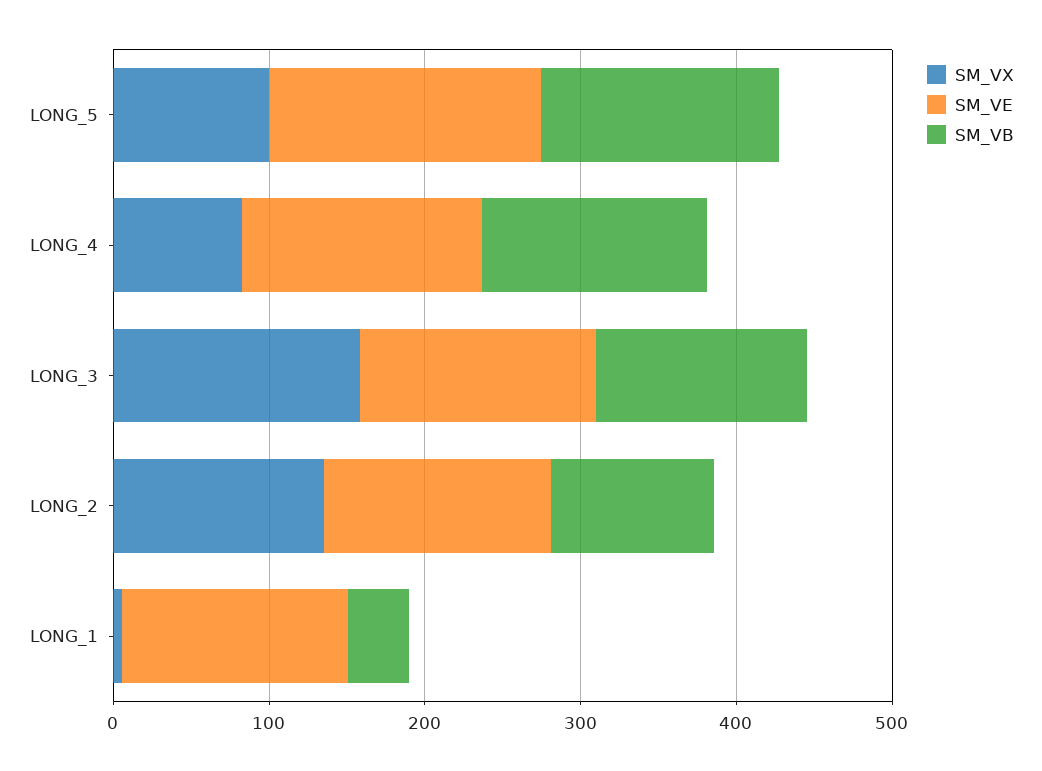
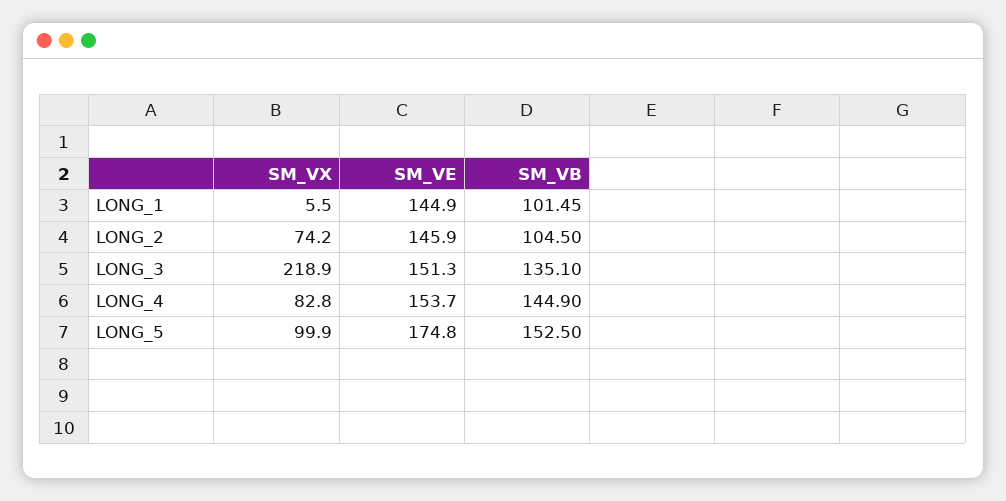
  {
    "SM_VX": {
      "LONG_5": 99.9,
      "LONG_4": 82.8,
-     "LONG_3": 160,
+     "LONG_3": 218.9,
-     "LONG_2": 140,
+     "LONG_2": 74.2,
      "LONG_1": 5.5
    },
    "SM_VE": {
      "LONG_5": 174.8,
      "LONG_4": 153.7,
      "LONG_3": 151.3,
      "LONG_2": 145.9,
      "LONG_1": 144.9
    },
    "SM_VB": {
      "LONG_5": 152.5,
      "LONG_4": 144.9,
      "LONG_3": 135.1,
      "LONG_2": 104.5,
-     "LONG_1": 40
+     "LONG_1": 101.45
    }
  }

